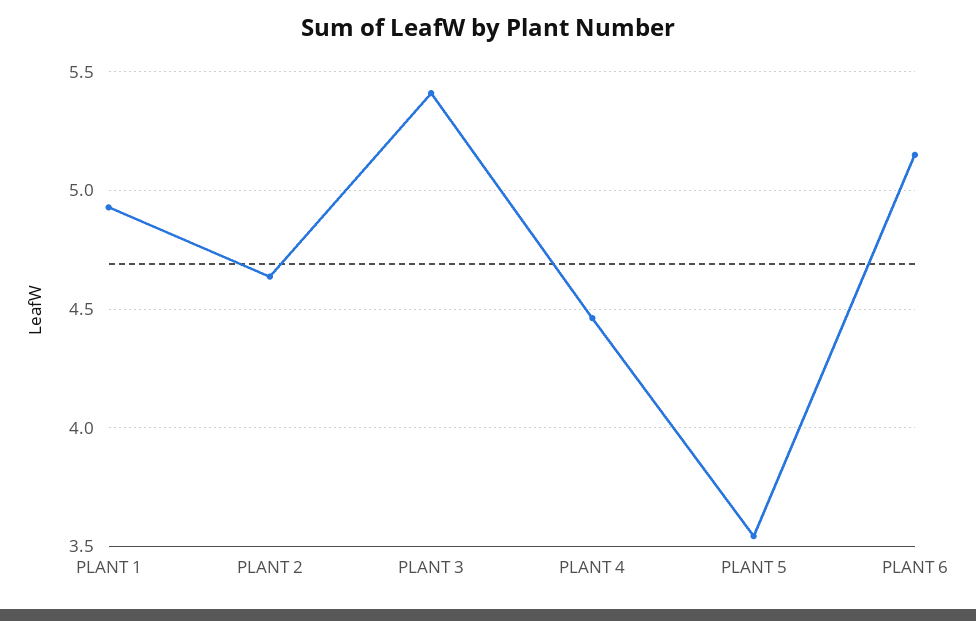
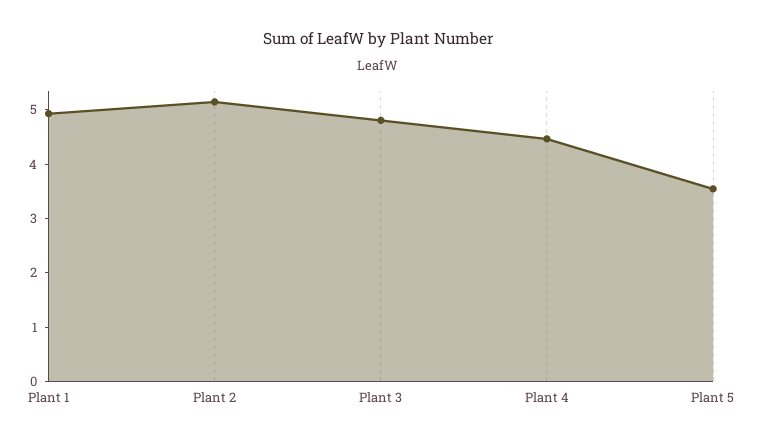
  {
    "PLANT 1": 4.95,
-   "PLANT 2": 4.65,
+   "PLANT 2": 5.2,
-   "PLANT 3": 5.4,
+   "PLANT 3": 4.8,
    "PLANT 4": 4.45,
-   "PLANT 5": 3.55,
+   "PLANT 5": 3.55
-   "PLANT 6": 5.15
  }

